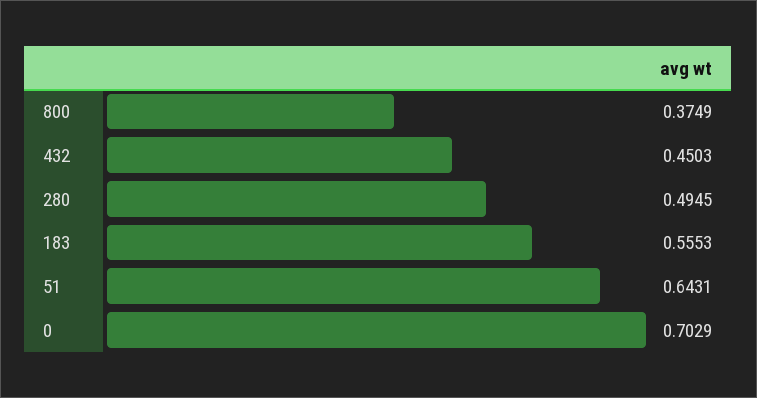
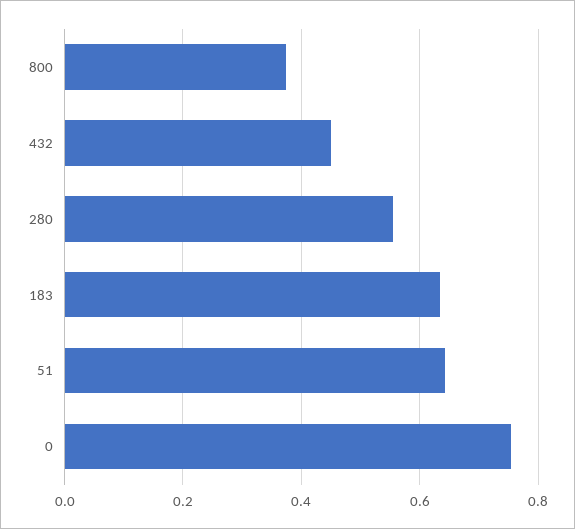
  {
    "800": 0.3749,
    "432": 0.4503,
-   "280": 0.4945,
+   "280": 0.56,
-   "183": 0.5553,
+   "183": 0.64,
    "51": 0.6431,
-   "0": 0.7029
+   "0": 0.76
  }

